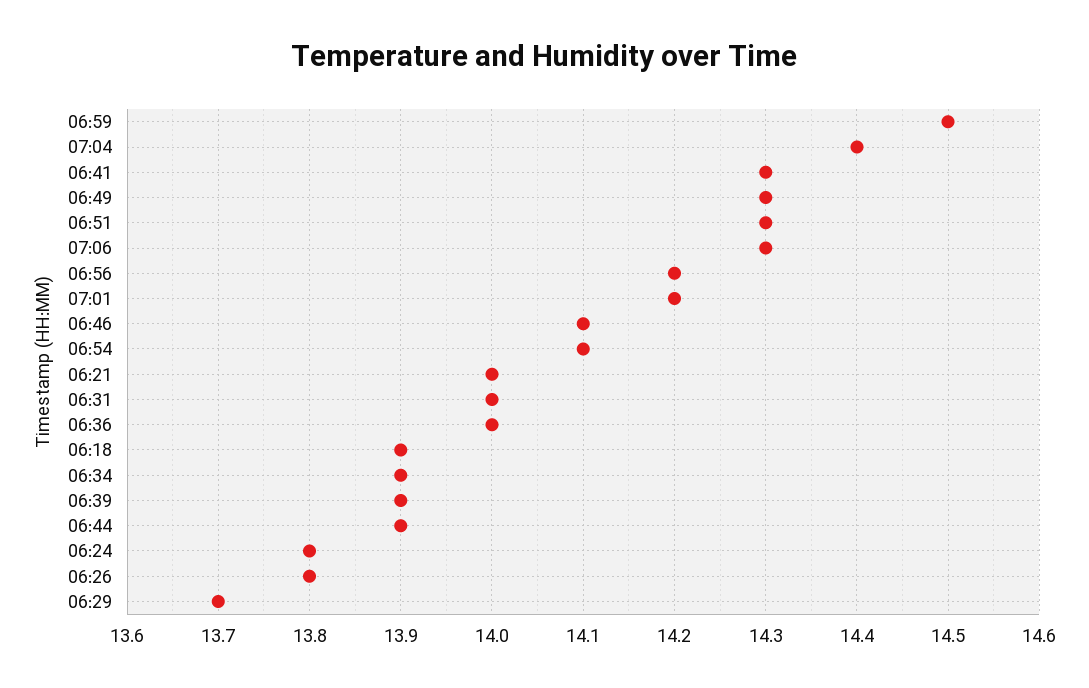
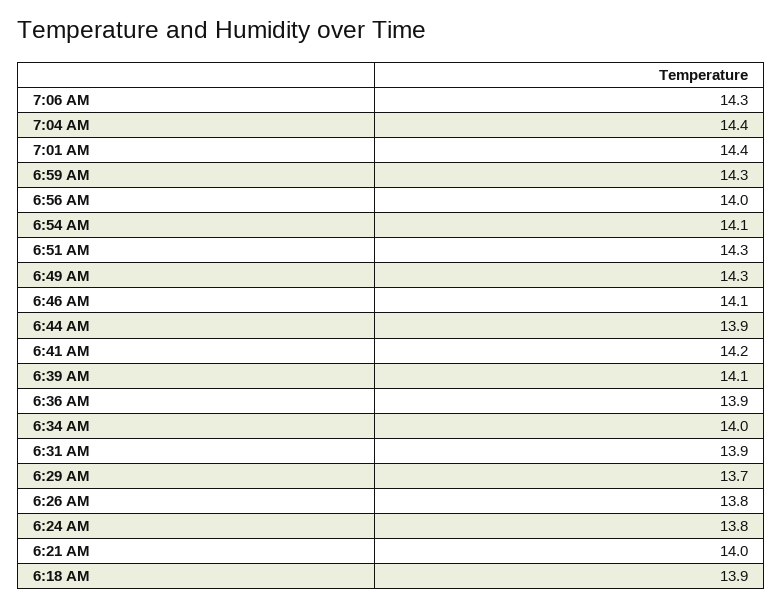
  {
-   "06:59": 14.5,
+   "06:59": 14.3,
    "07:04": 14.4,
-   "06:41": 14.3,
+   "06:41": 14.2,
    "06:49": 14.3,
    "06:51": 14.3,
    "07:06": 14.3,
-   "06:56": 14.2,
+   "06:56": 14,
-   "07:01": 14.2,
+   "07:01": 14.4,
    "06:46": 14.1,
    "06:54": 14.1,
    "06:21": 14,
-   "06:31": 14,
+   "06:31": 13.9,
-   "06:36": 14,
+   "06:36": 13.9,
    "06:18": 13.9,
-   "06:34": 13.9,
+   "06:34": 14,
-   "06:39": 13.9,
+   "06:39": 14.1,
    "06:44": 13.9,
    "06:24": 13.8,
    "06:26": 13.8,
    "06:29": 13.7
  }

